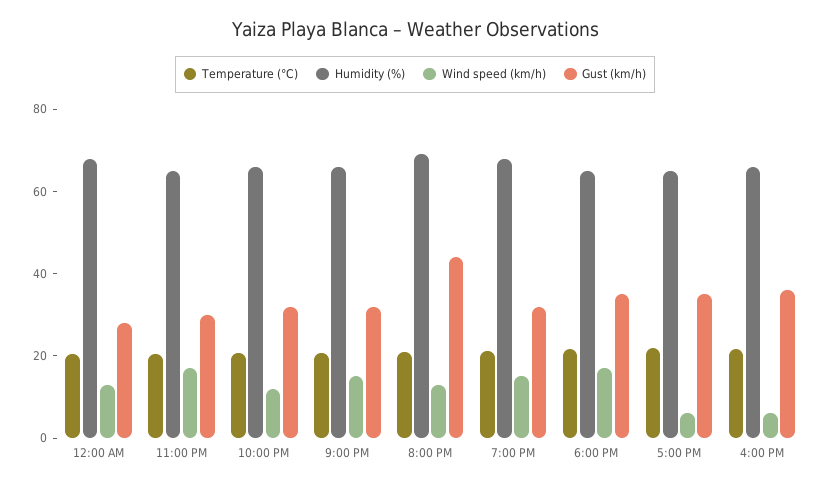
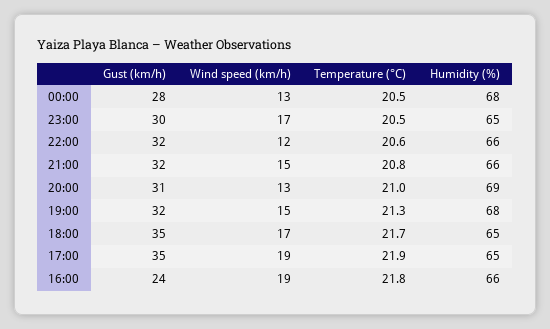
  {
    "Temperature (°C)": {
      "12:00 AM": 20.5,
      "11:00 PM": 20.5,
      "10:00 PM": 20.6,
      "9:00 PM": 20.8,
      "8:00 PM": 21,
      "7:00 PM": 21.3,
      "6:00 PM": 21.7,
      "5:00 PM": 21.9,
      "4:00 PM": 21.8
    },
    "Humidity (%)": {
      "12:00 AM": 68,
      "11:00 PM": 65,
      "10:00 PM": 66,
      "9:00 PM": 66,
      "8:00 PM": 69,
      "7:00 PM": 68,
      "6:00 PM": 65,
      "5:00 PM": 65,
      "4:00 PM": 66
    },
    "Wind speed (km/h)": {
      "12:00 AM": 13,
      "11:00 PM": 17,
      "10:00 PM": 12,
      "9:00 PM": 15,
      "8:00 PM": 13,
      "7:00 PM": 15,
      "6:00 PM": 17,
-     "5:00 PM": 5,
+     "5:00 PM": 19,
-     "4:00 PM": 5
+     "4:00 PM": 19
    },
    "Gust (km/h)": {
      "12:00 AM": 28,
      "11:00 PM": 30,
      "10:00 PM": 32,
      "9:00 PM": 32,
-     "8:00 PM": 45,
+     "8:00 PM": 31,
      "7:00 PM": 32,
      "6:00 PM": 35,
      "5:00 PM": 35,
-     "4:00 PM": 35
+     "4:00 PM": 24
    }
  }

